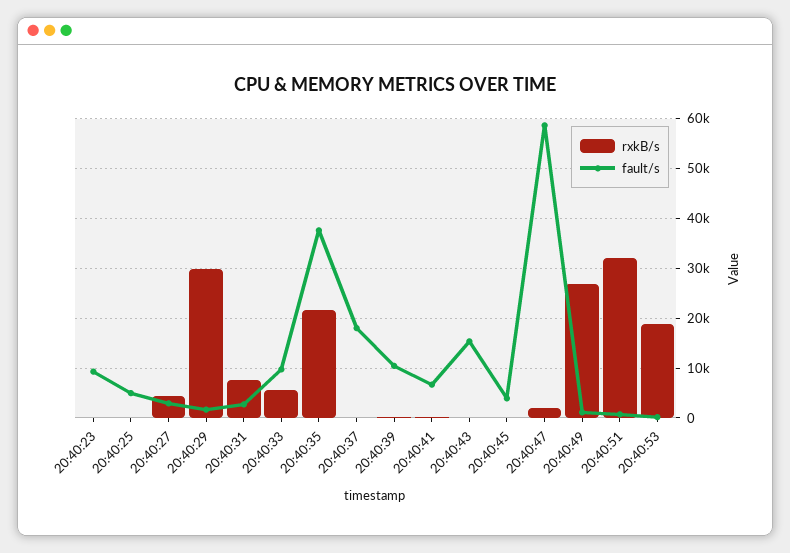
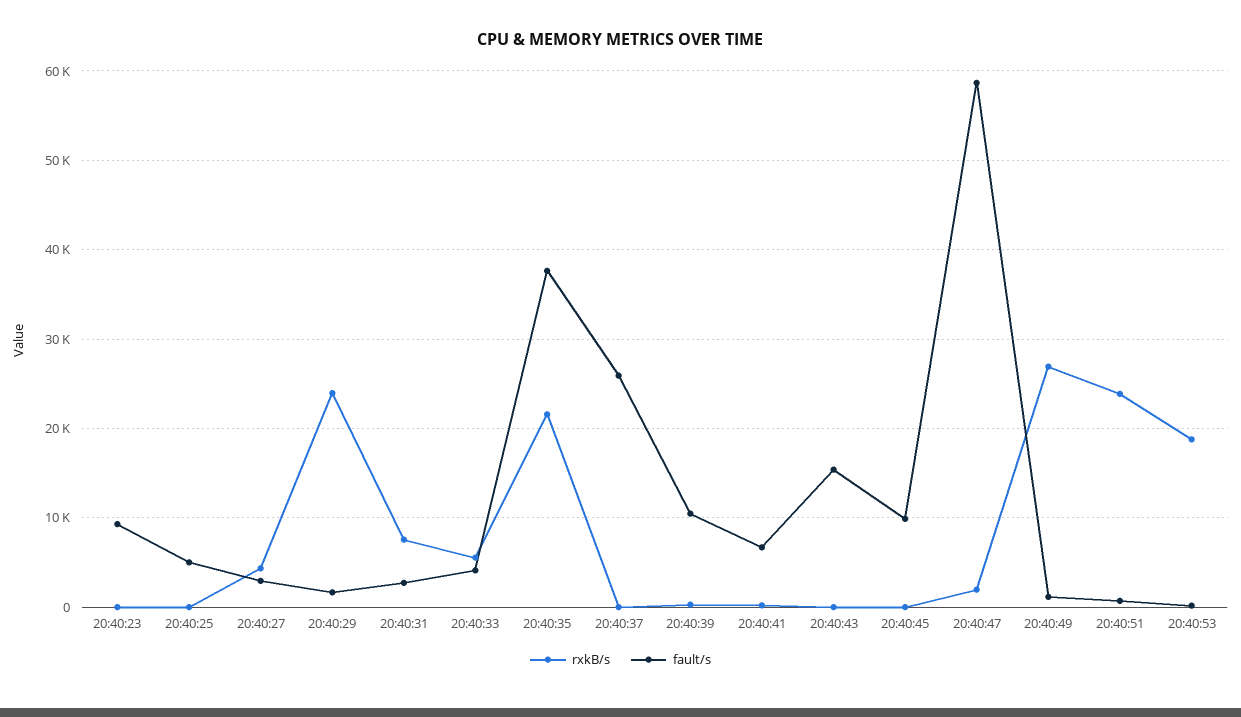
  {
    "rxkB/s": {
      "20:40:23": 0,
      "20:40:25": 0,
      "20:40:27": 4000,
-     "20:40:29": 30000,
+     "20:40:29": 24000,
      "20:40:31": 8000,
      "20:40:33": 6000,
      "20:40:35": 22000,
      "20:40:37": 0,
      "20:40:39": 0,
      "20:40:41": 0,
      "20:40:43": 0,
      "20:40:45": 0,
      "20:40:47": 2000,
      "20:40:49": 27000,
-     "20:40:51": 32000,
+     "20:40:51": 24000,
      "20:40:53": 19000
    },
    "fault/s": {
      "20:40:23": 9000,
      "20:40:25": 5000,
      "20:40:27": 3000,
      "20:40:29": 2000,
      "20:40:31": 3000,
-     "20:40:33": 10000,
+     "20:40:33": 4000,
      "20:40:35": 38000,
-     "20:40:37": 18000,
+     "20:40:37": 26000,
      "20:40:39": 10000,
      "20:40:41": 7000,
      "20:40:43": 15000,
-     "20:40:45": 4000,
+     "20:40:45": 10000,
      "20:40:47": 59000,
      "20:40:49": 1000,
      "20:40:51": 1000,
      "20:40:53": 0
    }
  }

